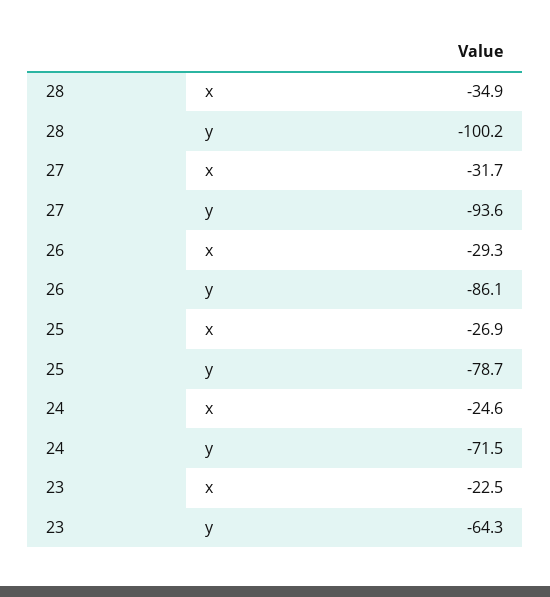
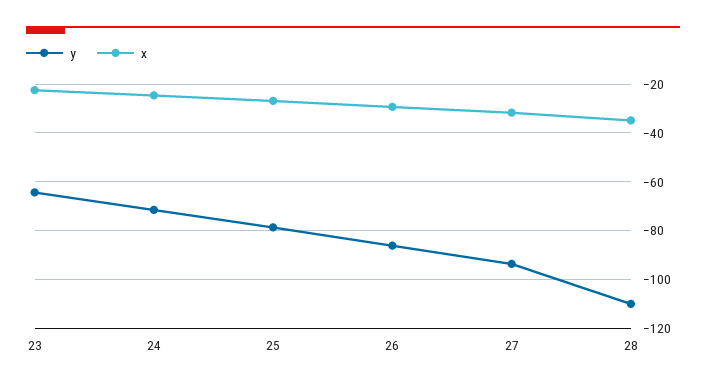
  {
    "x": {
      "28": -34.9,
      "27": -31.7,
      "26": -29.3,
      "25": -26.9,
      "24": -24.6,
      "23": -22.5
    },
    "y": {
-     "28": -100.2,
+     "28": -110,
      "27": -93.6,
      "26": -86.1,
      "25": -78.7,
      "24": -71.5,
      "23": -64.3
    }
  }

